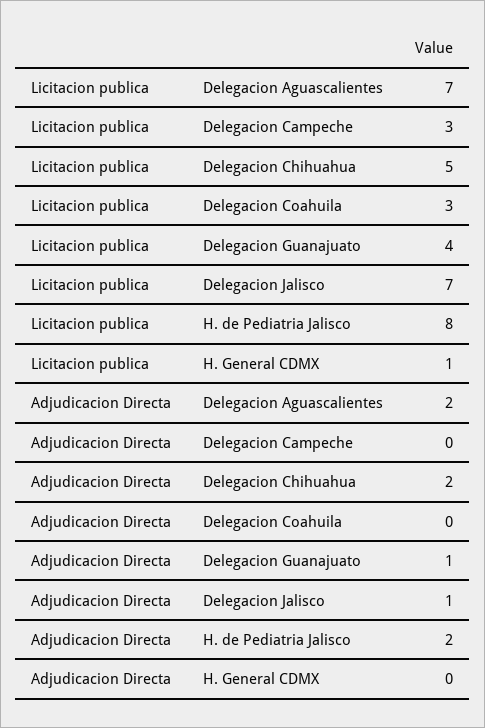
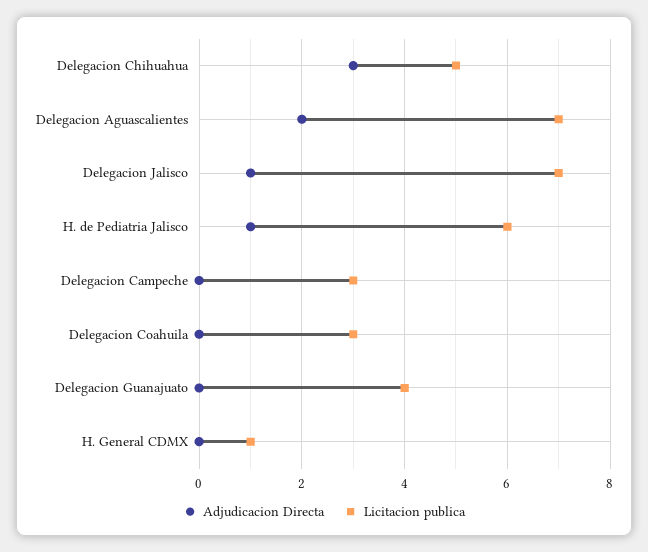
  {
    "Licitacion publica": {
      "Delegacion Aguascalientes": 7,
      "Delegacion Campeche": 3,
      "Delegacion Chihuahua": 5,
      "Delegacion Coahuila": 3,
      "Delegacion Guanajuato": 4,
      "Delegacion Jalisco": 7,
-     "H. de Pediatria Jalisco": 8,
+     "H. de Pediatria Jalisco": 6,
      "H. General CDMX": 1
    },
    "Adjudicacion Directa": {
      "Delegacion Aguascalientes": 2,
      "Delegacion Campeche": 0,
-     "Delegacion Chihuahua": 2,
+     "Delegacion Chihuahua": 3,
      "Delegacion Coahuila": 0,
-     "Delegacion Guanajuato": 1,
+     "Delegacion Guanajuato": 0,
      "Delegacion Jalisco": 1,
-     "H. de Pediatria Jalisco": 2,
+     "H. de Pediatria Jalisco": 1,
      "H. General CDMX": 0
    }
  }

